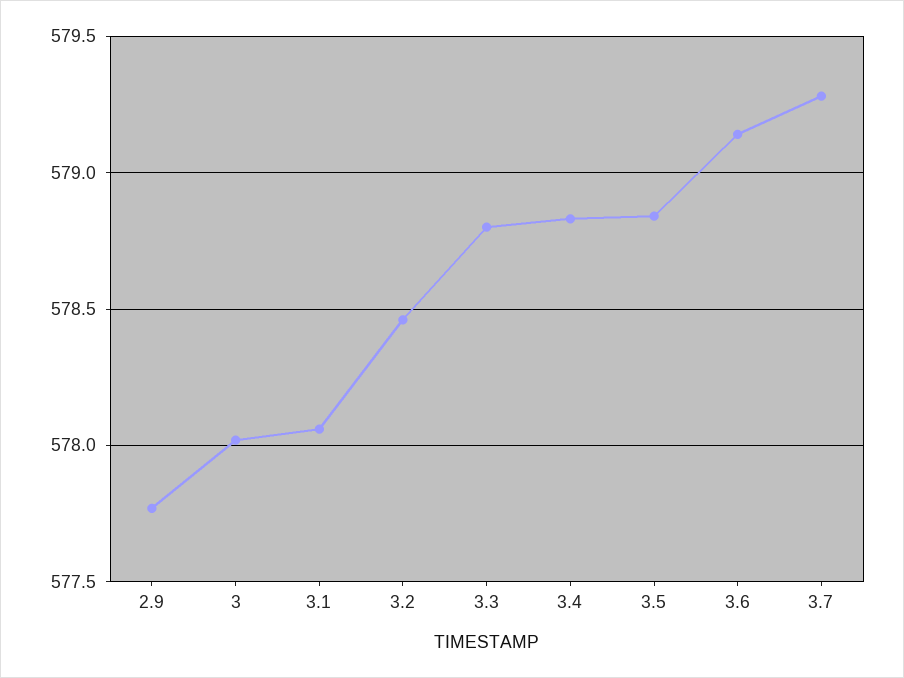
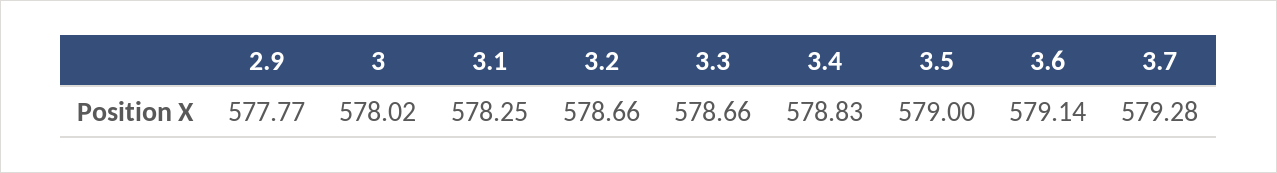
  {
    "2.9": 577.77,
    "3": 578.02,
-   "3.1": 578.05,
+   "3.1": 578.25,
-   "3.2": 578.45,
+   "3.2": 578.66,
-   "3.3": 578.8,
+   "3.3": 578.66,
    "3.4": 578.83,
-   "3.5": 578.85,
+   "3.5": 579,
    "3.6": 579.14,
    "3.7": 579.28
  }

